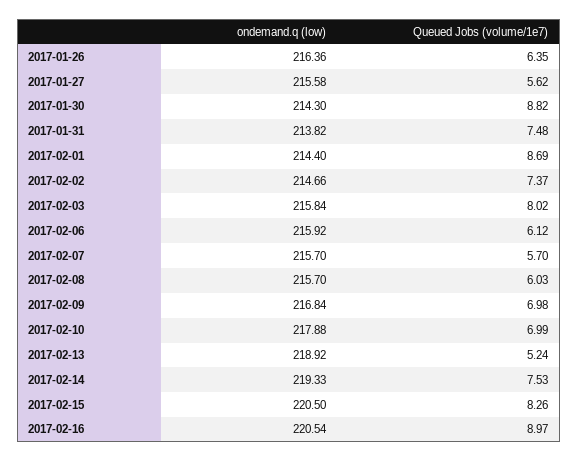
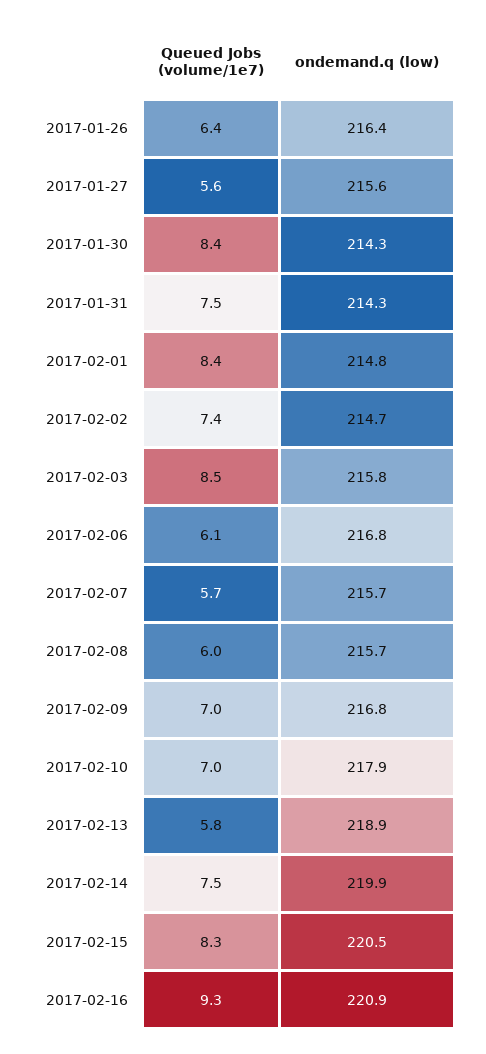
  {
    "ondemand.q (low)": {
      "2017-01-26": 216.36,
      "2017-01-27": 215.58,
      "2017-01-30": 214.3,
-     "2017-01-31": 213.82,
+     "2017-01-31": 214.3,
-     "2017-02-01": 214.4,
+     "2017-02-01": 214.8,
      "2017-02-02": 214.66,
      "2017-02-03": 215.84,
-     "2017-02-06": 215.92,
+     "2017-02-06": 216.8,
      "2017-02-07": 215.7,
      "2017-02-08": 215.7,
      "2017-02-09": 216.84,
      "2017-02-10": 217.88,
      "2017-02-13": 218.92,
-     "2017-02-14": 219.33,
+     "2017-02-14": 219.9,
      "2017-02-15": 220.5,
-     "2017-02-16": 220.54
+     "2017-02-16": 220.9
    },
    "Queued Jobs (volume/1e7)": {
      "2017-01-26": 6.35,
      "2017-01-27": 5.62,
-     "2017-01-30": 8.82,
+     "2017-01-30": 8.4,
      "2017-01-31": 7.48,
-     "2017-02-01": 8.69,
+     "2017-02-01": 8.4,
      "2017-02-02": 7.37,
-     "2017-02-03": 8.02,
+     "2017-02-03": 8.5,
      "2017-02-06": 6.12,
      "2017-02-07": 5.7,
      "2017-02-08": 6.03,
      "2017-02-09": 6.98,
      "2017-02-10": 6.99,
-     "2017-02-13": 5.24,
+     "2017-02-13": 5.8,
      "2017-02-14": 7.53,
      "2017-02-15": 8.26,
-     "2017-02-16": 8.97
+     "2017-02-16": 9.3
    }
  }

